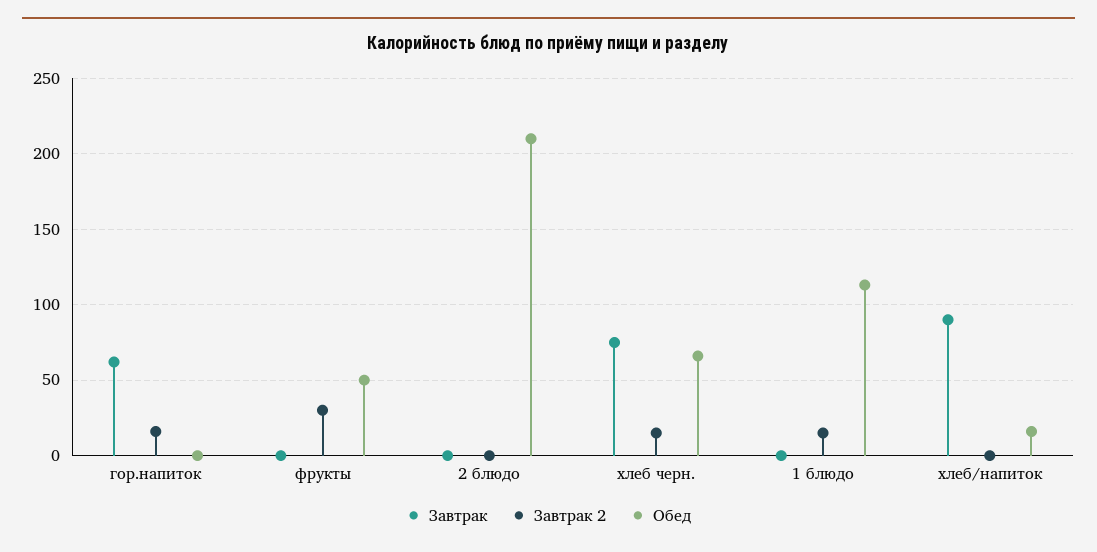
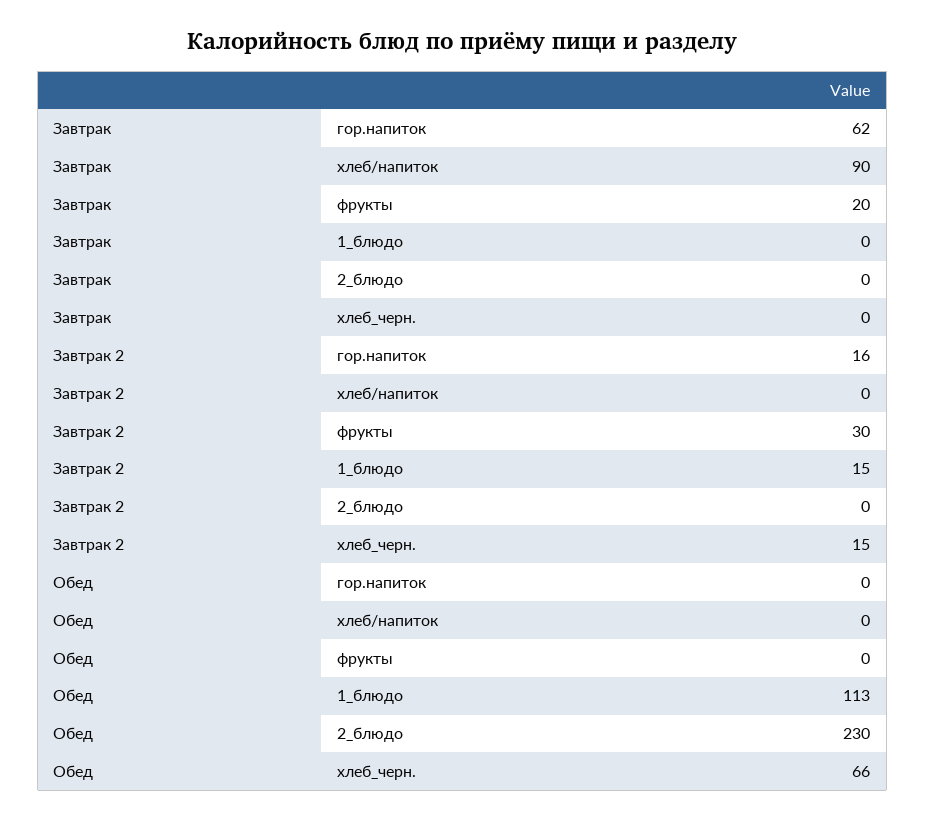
  {
    "Завтрак": {
      "гор.напиток": 62,
-     "фрукты": 0,
+     "фрукты": 20,
      "2 блюдо": 0,
-     "хлеб черн.": 75,
+     "хлеб черн.": 0,
      "1 блюдо": 0,
      "хлеб/напиток": 90
    },
    "Завтрак 2": {
      "гор.напиток": 16,
      "фрукты": 30,
      "2 блюдо": 0,
      "хлеб черн.": 15,
      "1 блюдо": 15,
      "хлеб/напиток": 0
    },
    "Обед": {
      "гор.напиток": 0,
-     "фрукты": 50,
+     "фрукты": 0,
-     "2 блюдо": 210,
+     "2 блюдо": 230,
      "хлеб черн.": 66,
      "1 блюдо": 113,
-     "хлеб/напиток": 15
+     "хлеб/напиток": 0
    }
  }

